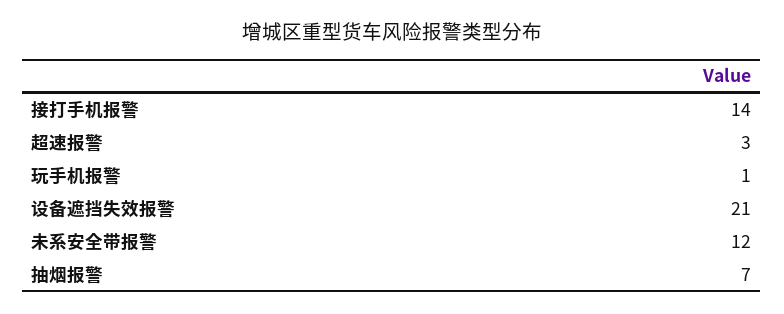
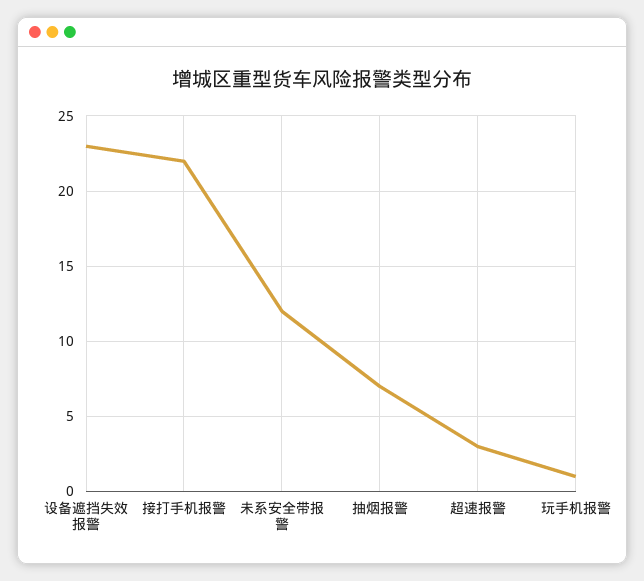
  {
-   "接打手机报警": 14,
+   "接打手机报警": 22,
    "超速报警": 3,
    "玩手机报警": 1,
-   "设备遮挡失效报警": 21,
+   "设备遮挡失效报警": 23,
    "未系安全带报警": 12,
    "抽烟报警": 7
  }

